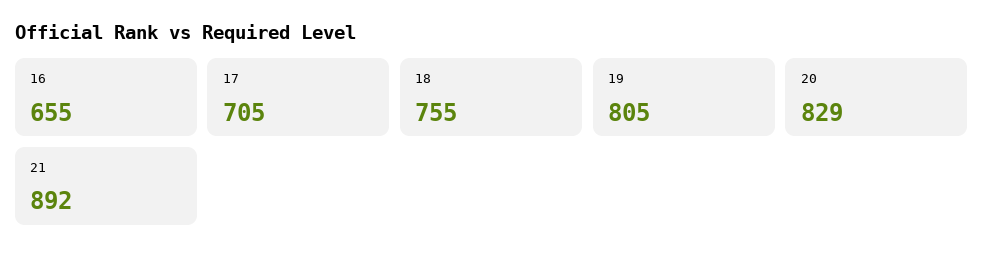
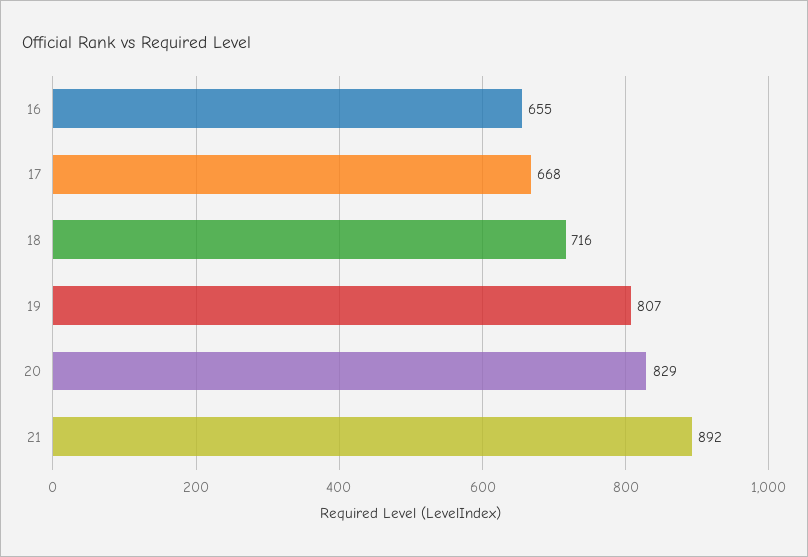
  {
    "16": 655,
-   "17": 705,
+   "17": 668,
-   "18": 755,
+   "18": 716,
-   "19": 805,
+   "19": 807,
    "20": 829,
    "21": 892
  }

